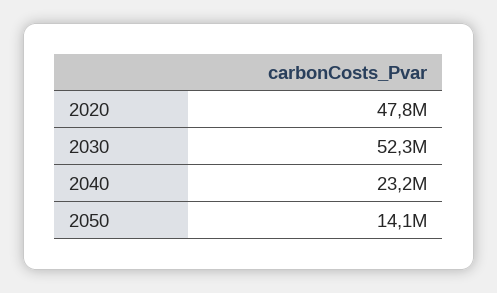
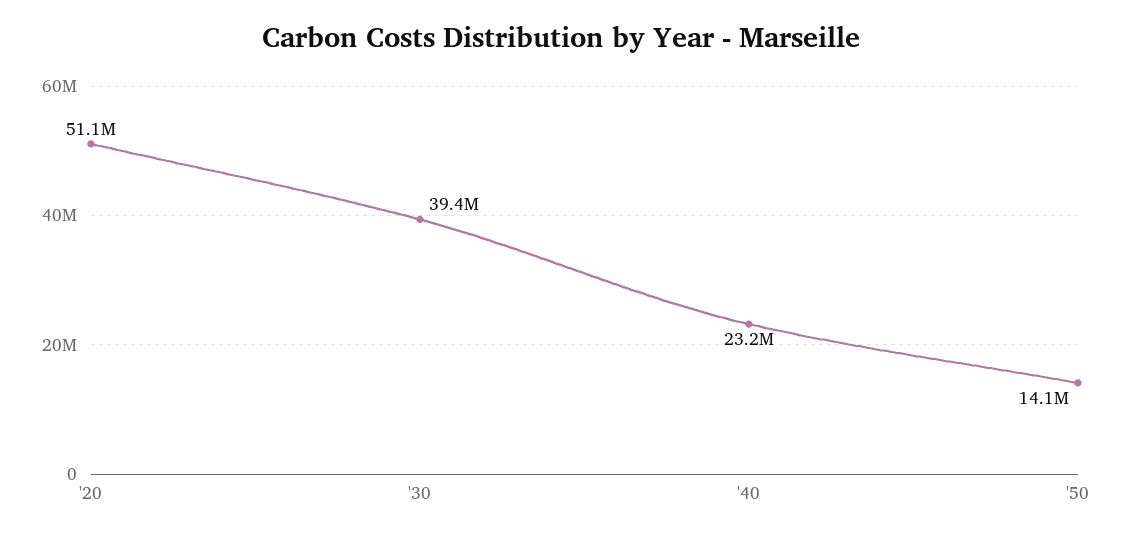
  {
-   "2020": 47800000,
+   "2020": 51100000,
-   "2030": 52300000,
+   "2030": 39400000,
    "2040": 23200000,
    "2050": 14100000
  }

